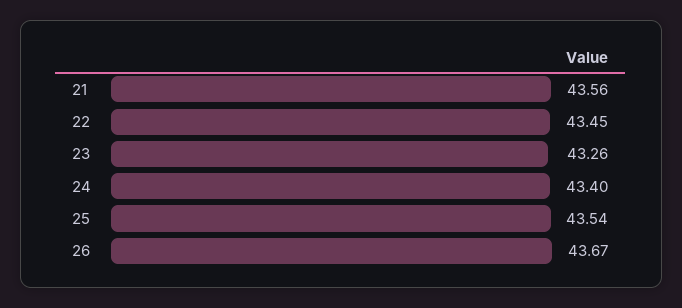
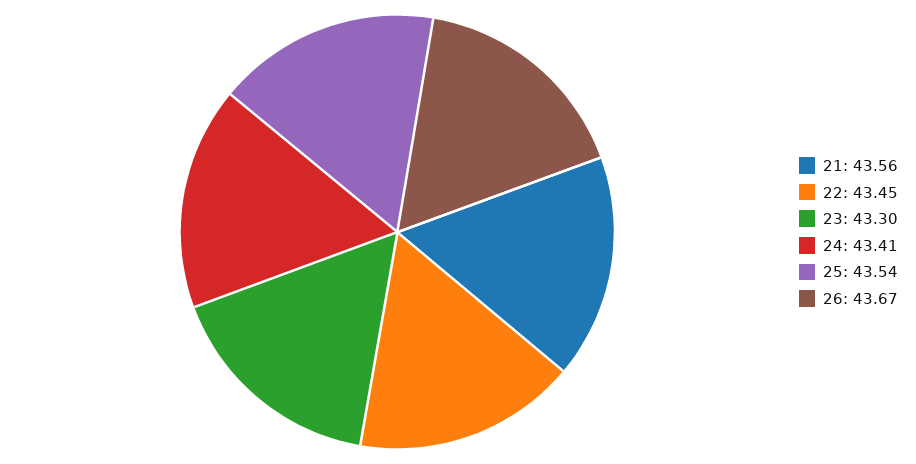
  {
    "21": 43.56,
    "22": 43.45,
-   "23": 43.26,
+   "23": 43.3,
-   "24": 43.4,
+   "24": 43.41,
    "25": 43.54,
    "26": 43.67
  }

